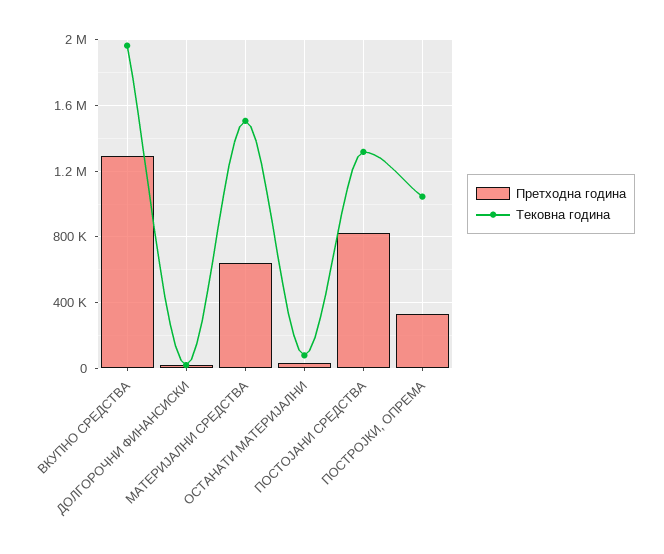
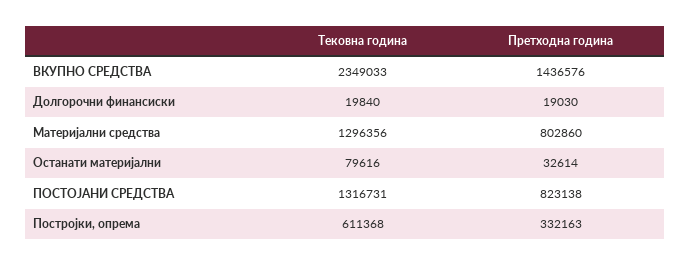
  {
    "Претходна година": {
-     "ВКУПНО СРЕДСТВА": 1300000,
+     "ВКУПНО СРЕДСТВА": 1436576,
      "ДОЛГОРОЧНИ ФИНАНСИСКИ": 19030,
-     "МАТЕРИЈАЛНИ СРЕДСТВА": 650000,
+     "МАТЕРИЈАЛНИ СРЕДСТВА": 802860,
      "ОСТАНАТИ МАТЕРИЈАЛНИ": 32614,
      "ПОСТОЈАНИ СРЕДСТВА": 823138,
      "ПОСТРОЈКИ, ОПРЕМА": 332163
    },
    "Тековна година": {
-     "ВКУПНО СРЕДСТВА": 1950000,
+     "ВКУПНО СРЕДСТВА": 2349033,
      "ДОЛГОРОЧНИ ФИНАНСИСКИ": 19840,
-     "МАТЕРИЈАЛНИ СРЕДСТВА": 1500000,
+     "МАТЕРИЈАЛНИ СРЕДСТВА": 1296356,
      "ОСТАНАТИ МАТЕРИЈАЛНИ": 79616,
      "ПОСТОЈАНИ СРЕДСТВА": 1316731,
-     "ПОСТРОЈКИ, ОПРЕМА": 1050000
+     "ПОСТРОЈКИ, ОПРЕМА": 611368
    }
  }

